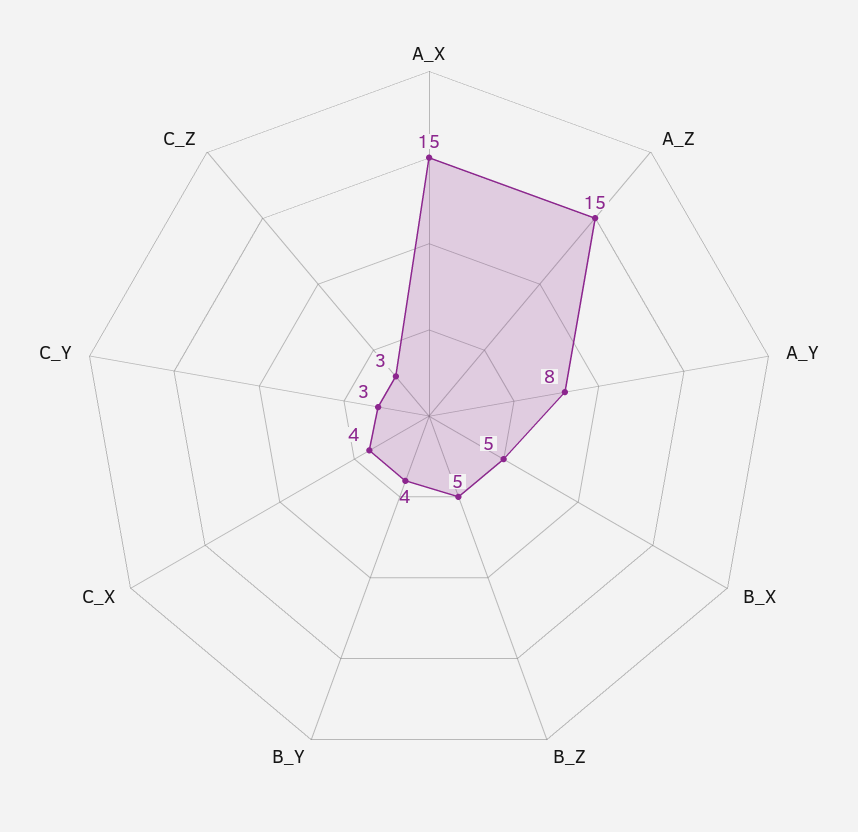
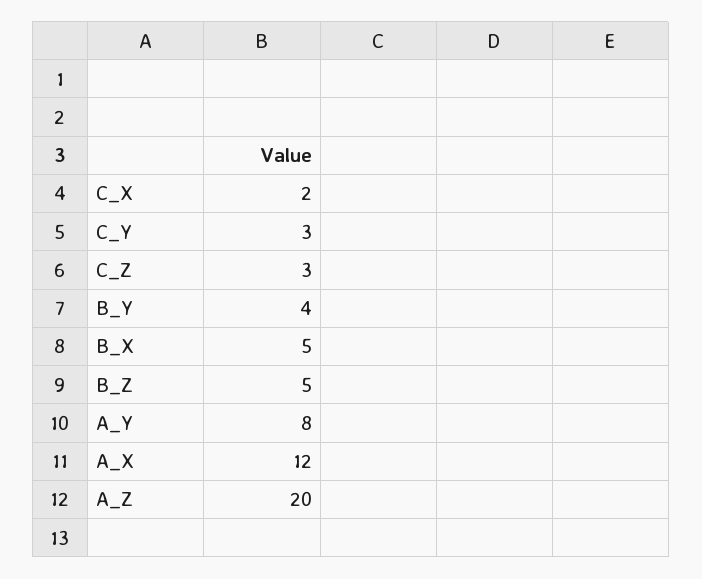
  {
-   "A_X": 15,
+   "A_X": 12,
-   "A_Z": 15,
+   "A_Z": 20,
    "A_Y": 8,
    "B_X": 5,
    "B_Z": 5,
    "B_Y": 4,
-   "C_X": 4,
+   "C_X": 2,
    "C_Y": 3,
    "C_Z": 3
  }

